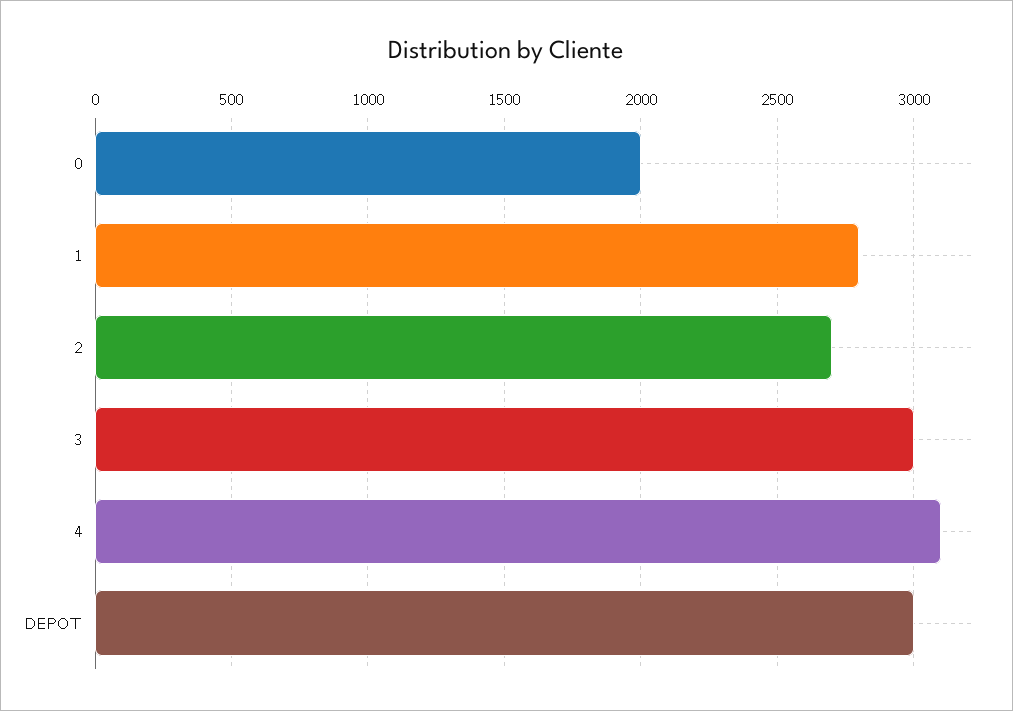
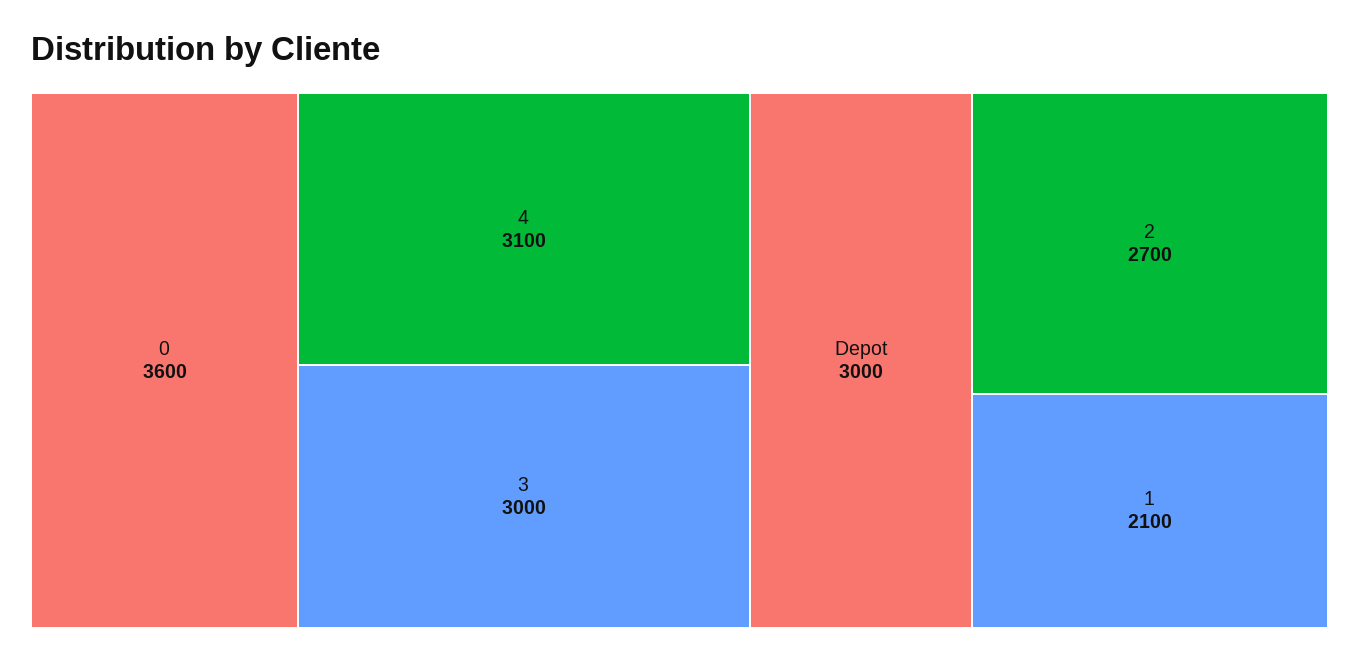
  {
-   "0": 2000,
+   "0": 3600,
-   "1": 2800,
+   "1": 2100,
    "2": 2700,
    "3": 3000,
    "4": 3100,
    "DEPOT": 3000
  }

